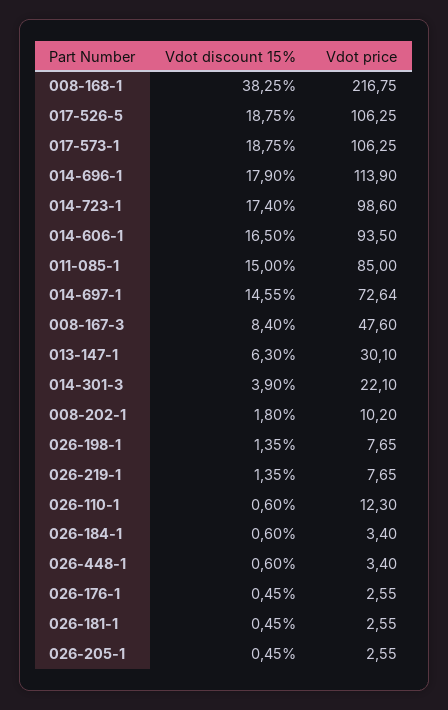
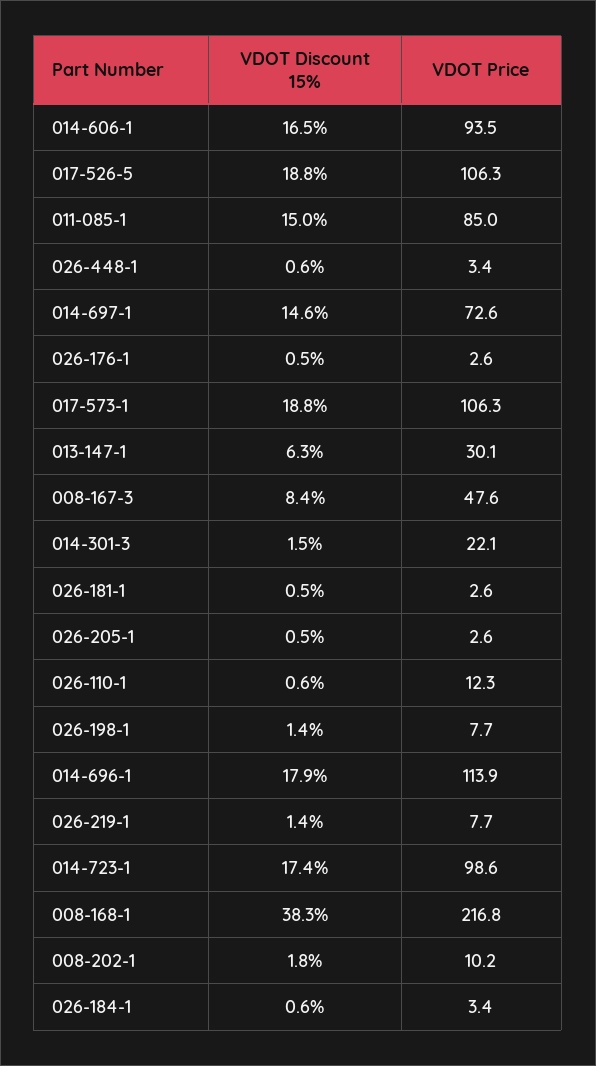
  {
    "Vdot discount 15%": {
      "008-168-1": 38.25,
      "017-526-5": 18.75,
      "017-573-1": 18.75,
      "014-696-1": 17.9,
      "014-723-1": 17.4,
      "014-606-1": 16.5,
      "011-085-1": 15,
      "014-697-1": 14.55,
      "008-167-3": 8.4,
      "013-147-1": 6.3,
-     "014-301-3": 3.9,
+     "014-301-3": 1.5,
      "008-202-1": 1.8,
      "026-198-1": 1.35,
      "026-219-1": 1.35,
      "026-110-1": 0.6,
      "026-184-1": 0.6,
      "026-448-1": 0.6,
      "026-176-1": 0.45,
      "026-181-1": 0.45,
      "026-205-1": 0.45
    },
    "Vdot price": {
      "008-168-1": 216.75,
      "017-526-5": 106.25,
      "017-573-1": 106.25,
      "014-696-1": 113.9,
      "014-723-1": 98.6,
      "014-606-1": 93.5,
      "011-085-1": 85,
      "014-697-1": 72.64,
      "008-167-3": 47.6,
      "013-147-1": 30.1,
      "014-301-3": 22.1,
      "008-202-1": 10.2,
      "026-198-1": 7.65,
      "026-219-1": 7.65,
      "026-110-1": 12.3,
      "026-184-1": 3.4,
      "026-448-1": 3.4,
      "026-176-1": 2.55,
      "026-181-1": 2.55,
      "026-205-1": 2.55
    }
  }

